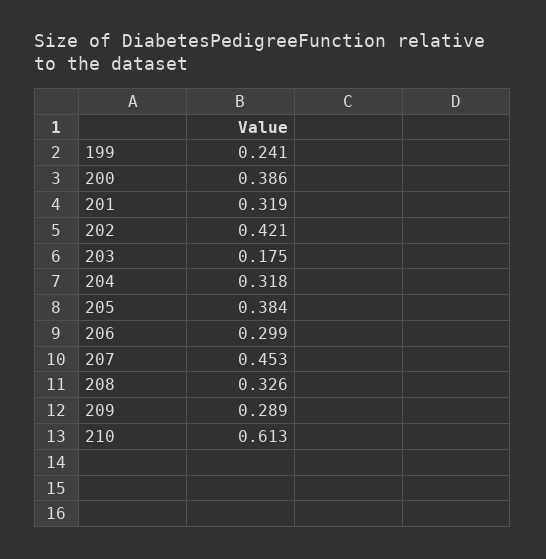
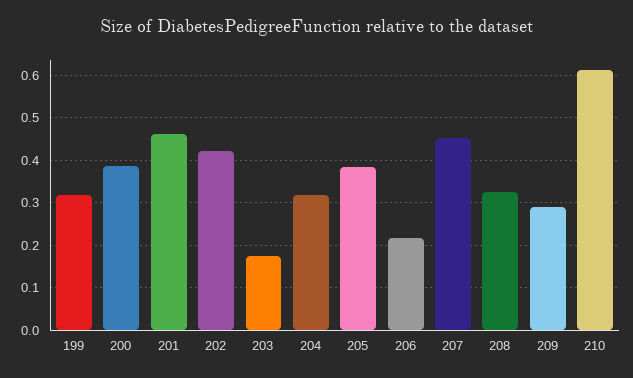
  {
-   "199": 0.241,
+   "199": 0.32,
    "200": 0.386,
-   "201": 0.319,
+   "201": 0.46,
    "202": 0.421,
    "203": 0.175,
    "204": 0.318,
    "205": 0.384,
-   "206": 0.299,
+   "206": 0.22,
    "207": 0.453,
    "208": 0.326,
    "209": 0.289,
    "210": 0.613
  }

